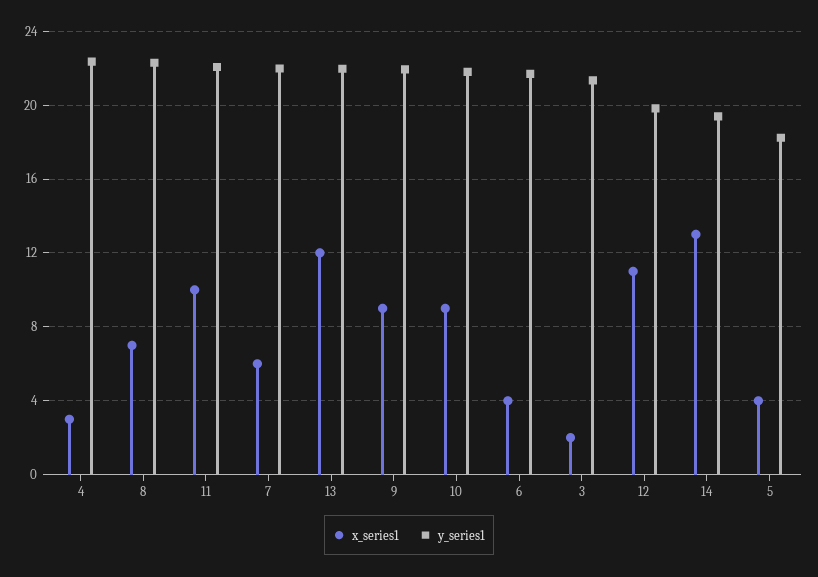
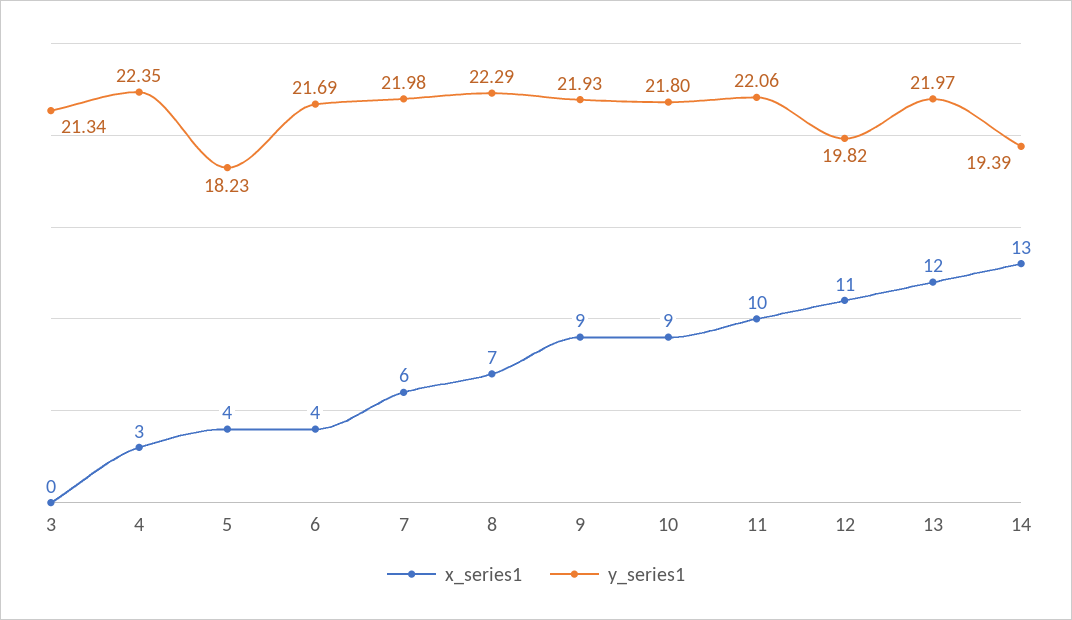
  {
    "x_series1": {
      "4": 3,
      "8": 7,
      "11": 10,
      "7": 6,
      "13": 12,
      "9": 9,
      "10": 9,
      "6": 4,
-     "3": 2,
+     "3": 0,
      "12": 11,
      "14": 13,
      "5": 4
    },
    "y_series1": {
      "4": 22.35,
      "8": 22.29,
      "11": 22.06,
      "7": 21.98,
      "13": 21.97,
      "9": 21.93,
      "10": 21.8,
      "6": 21.69,
      "3": 21.34,
      "12": 19.82,
      "14": 19.39,
      "5": 18.23
    }
  }

